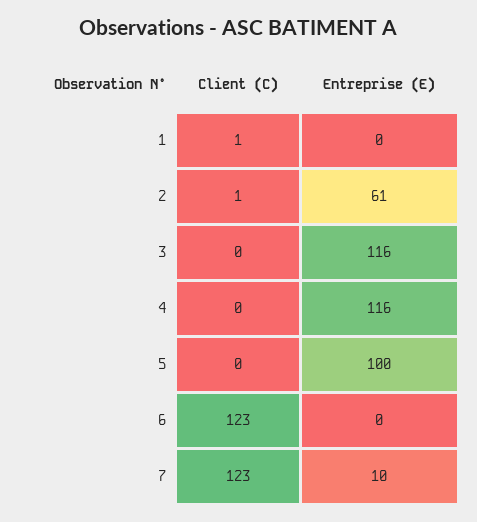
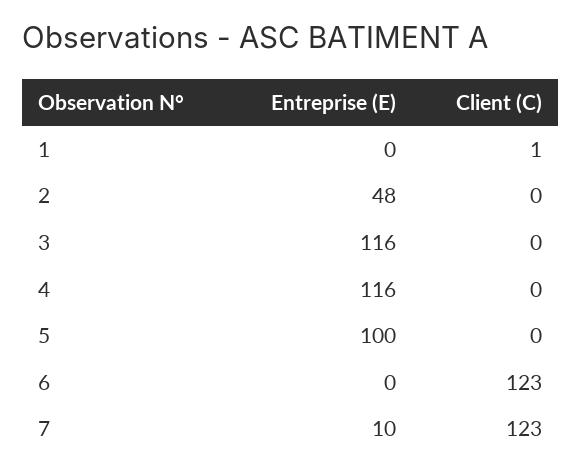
  {
    "Client (C)": {
      "1": 1,
-     "2": 1,
+     "2": 0,
      "3": 0,
      "4": 0,
      "5": 0,
      "6": 123,
      "7": 123
    },
    "Entreprise (E)": {
      "1": 0,
-     "2": 61,
+     "2": 48,
      "3": 116,
      "4": 116,
      "5": 100,
      "6": 0,
      "7": 10
    }
  }

